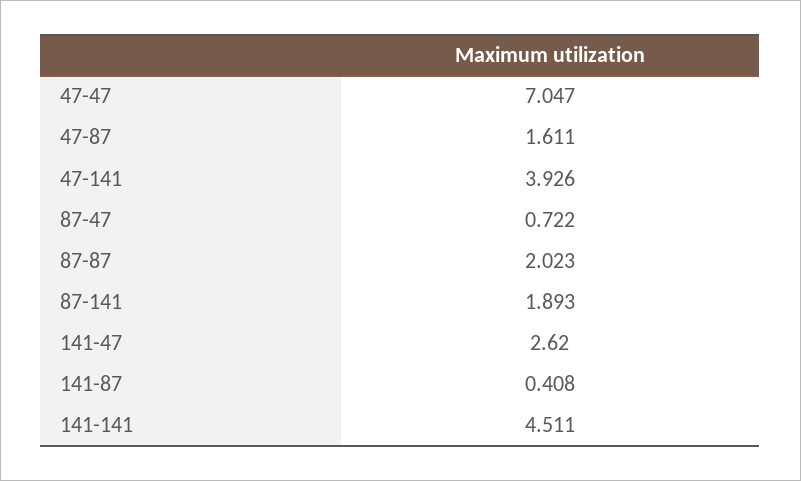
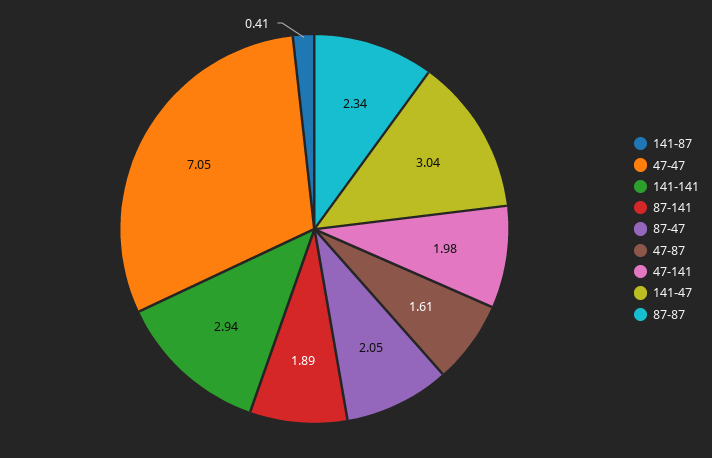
  {
    "47-47": 7.047,
    "47-87": 1.611,
-   "47-141": 3.926,
+   "47-141": 1.98,
-   "87-47": 0.722,
+   "87-47": 2.05,
-   "87-87": 2.023,
+   "87-87": 2.34,
    "87-141": 1.893,
-   "141-47": 2.62,
+   "141-47": 3.04,
    "141-87": 0.408,
-   "141-141": 4.511
+   "141-141": 2.94
  }

